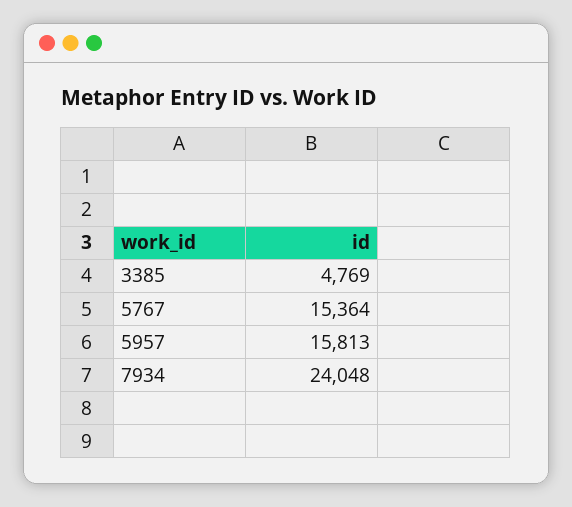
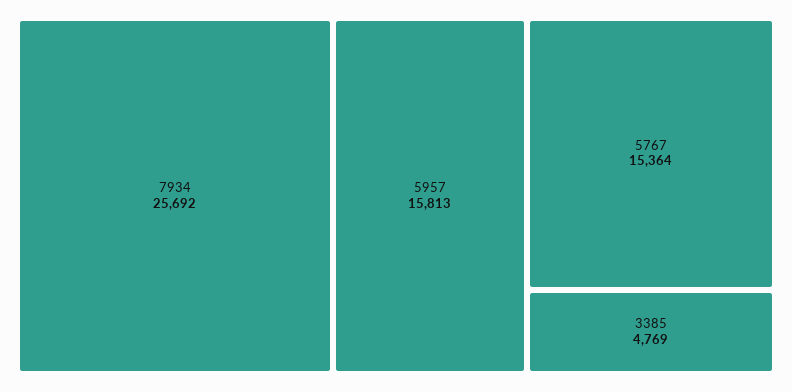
  {
    "3385": 4769,
    "5767": 15364,
    "5957": 15813,
-   "7934": 24048
+   "7934": 25692
  }

